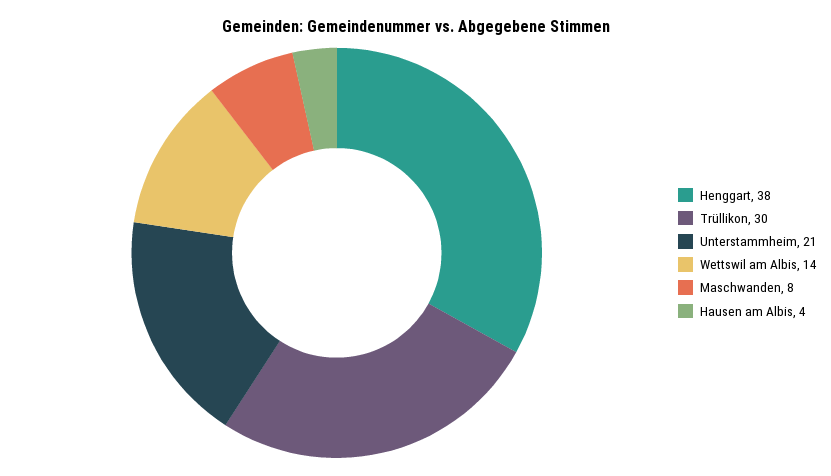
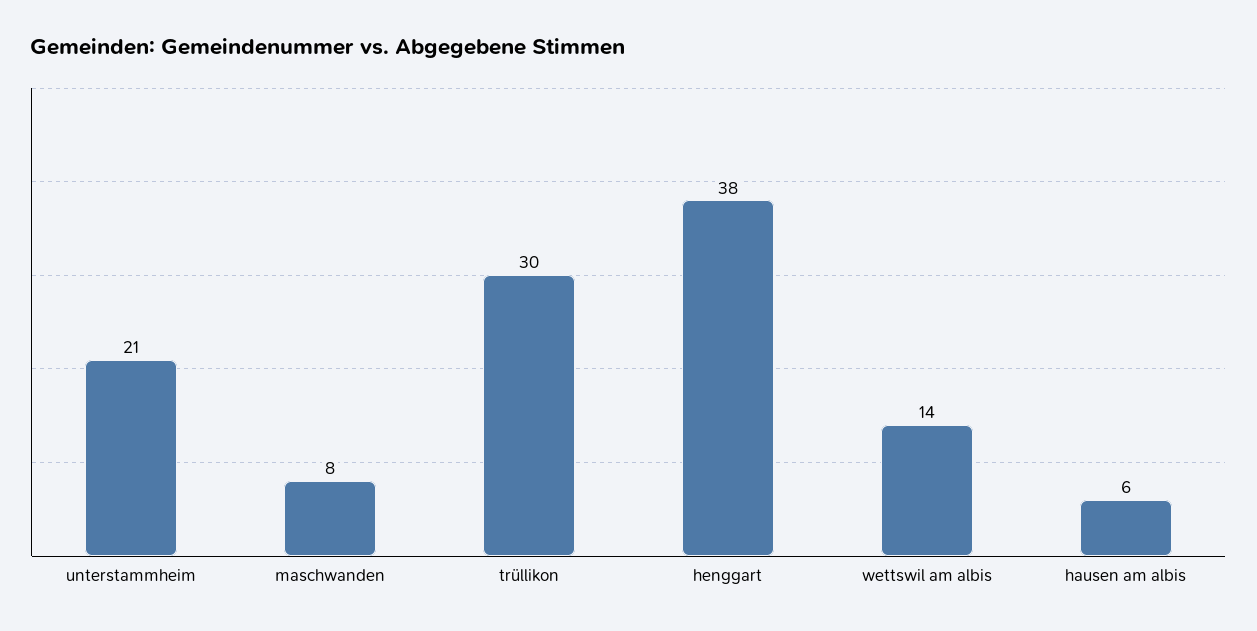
  {
    "Henggart": 38,
    "Trüllikon": 30,
    "Unterstammheim": 21,
    "Wettswil am Albis": 14,
    "Maschwanden": 8,
-   "Hausen am Albis": 4
+   "Hausen am Albis": 6
  }

